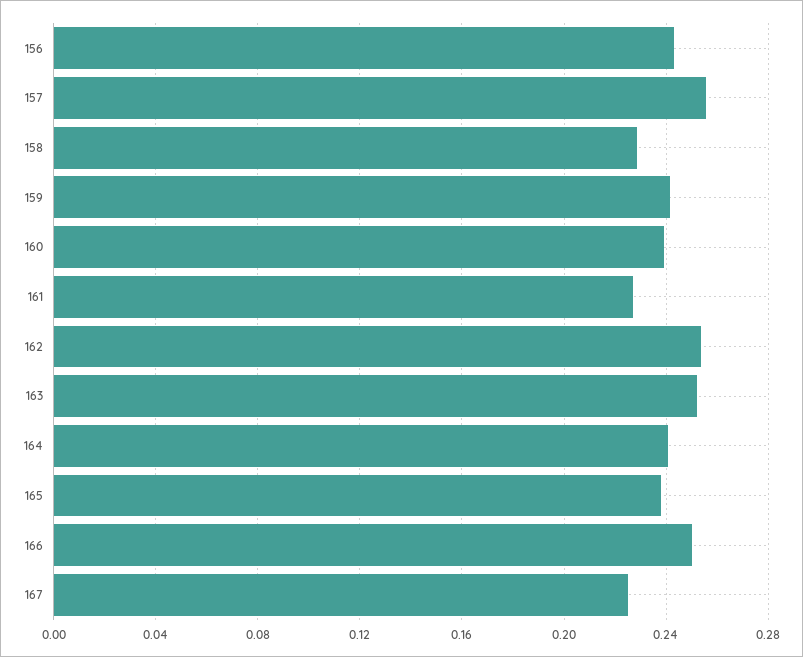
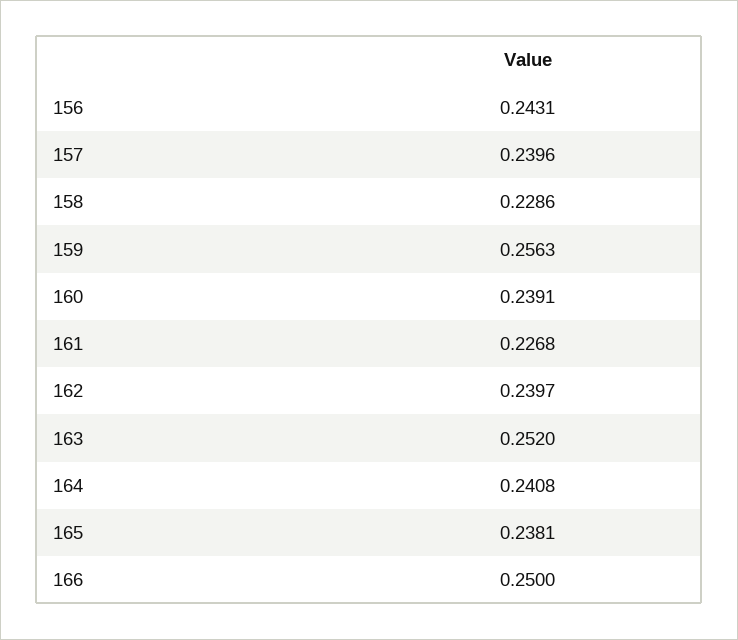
  {
    "156": 0.2431,
-   "157": 0.255,
+   "157": 0.2396,
    "158": 0.2286,
-   "159": 0.24,
+   "159": 0.2563,
    "160": 0.2391,
    "161": 0.2268,
-   "162": 0.255,
+   "162": 0.2397,
    "163": 0.252,
    "164": 0.2408,
    "165": 0.2381,
-   "166": 0.25,
+   "166": 0.25
-   "167": 0.225
  }

